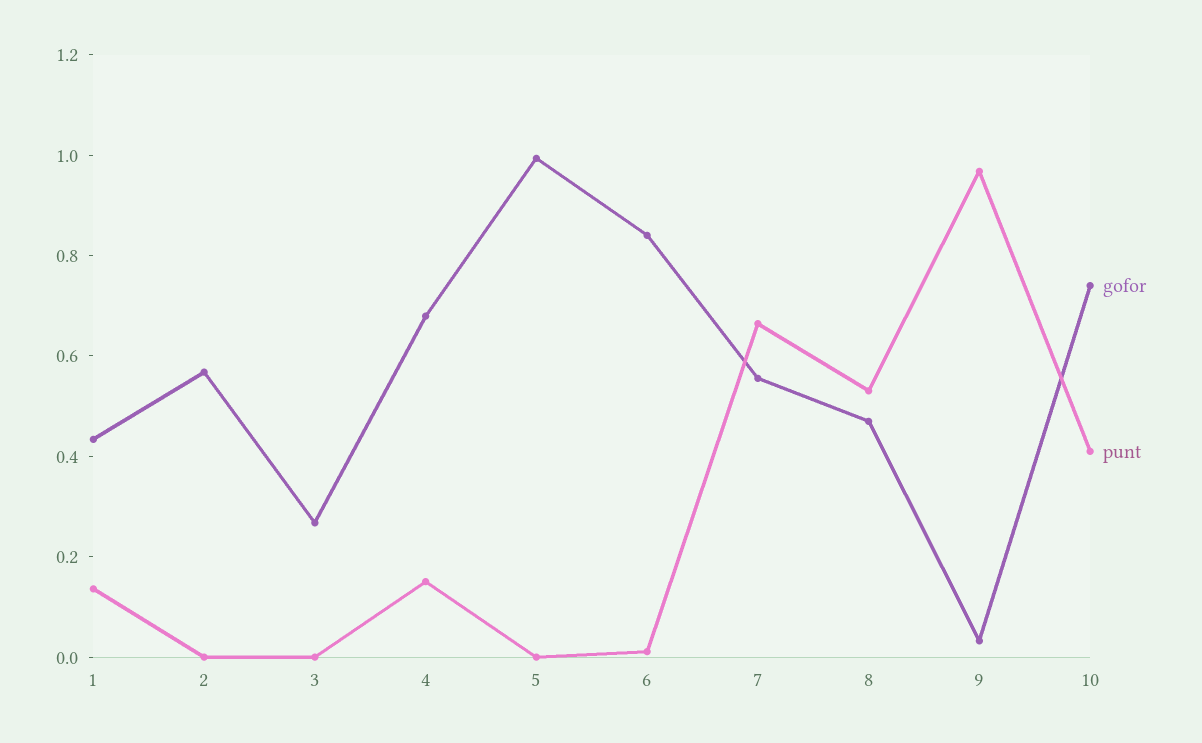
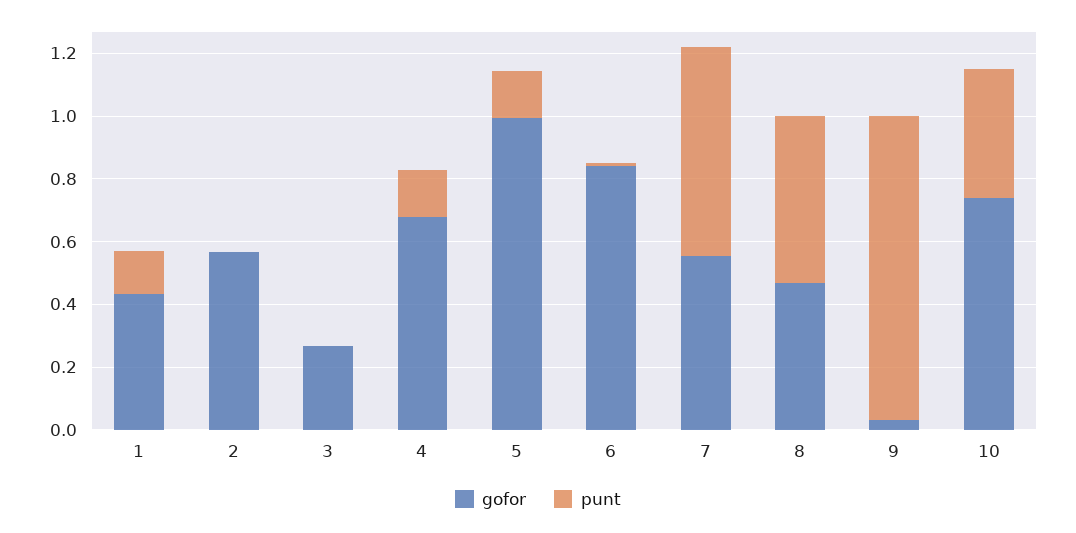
  {
    "gofor": {
      "1": 0.45,
      "2": 0.55,
      "3": 0.25,
      "4": 0.7,
      "5": 1,
      "6": 0.85,
      "7": 0.55,
      "8": 0.45,
      "9": 0.05,
      "10": 0.75
    },
    "punt": {
      "1": 0.15,
      "2": 0,
      "3": 0,
      "4": 0.15,
-     "5": 0,
+     "5": 0.15,
      "6": 0,
      "7": 0.65,
      "8": 0.55,
      "9": 0.95,
      "10": 0.4
    }
  }

